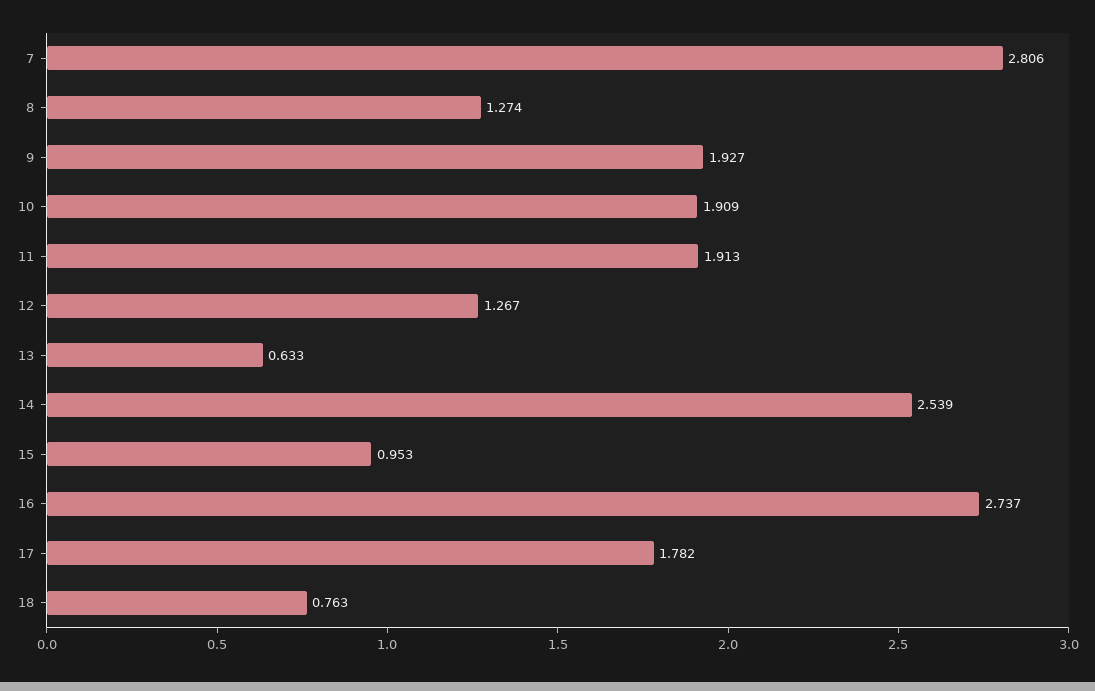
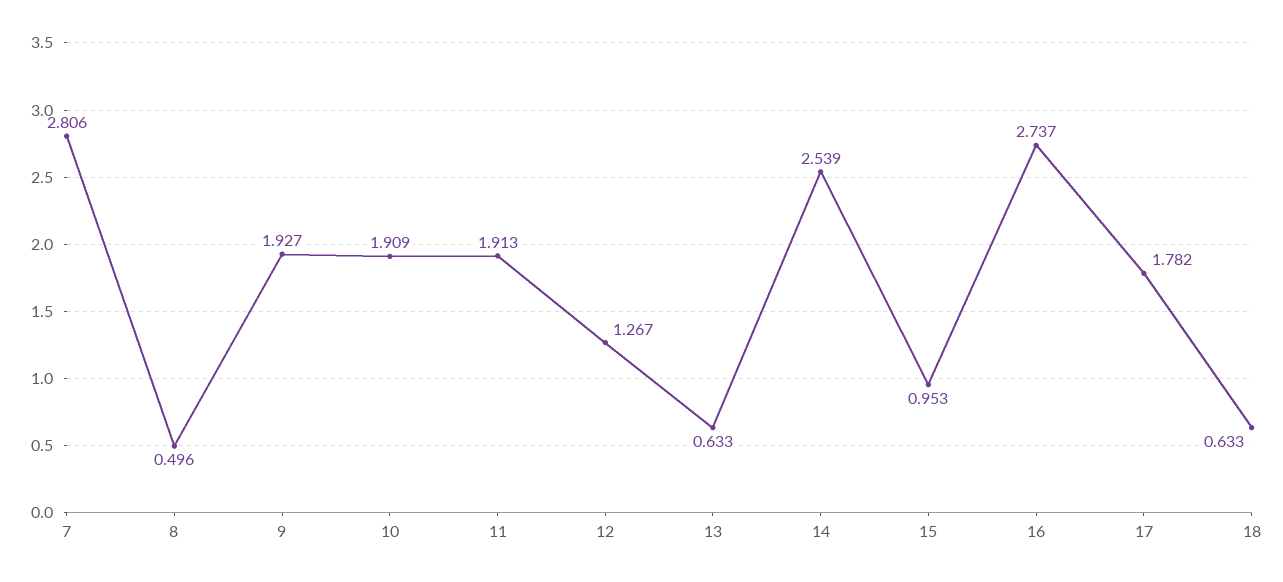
  {
    "7": 2.806,
-   "8": 1.274,
+   "8": 0.496,
    "9": 1.927,
    "10": 1.909,
    "11": 1.913,
    "12": 1.267,
    "13": 0.633,
    "14": 2.539,
    "15": 0.953,
    "16": 2.737,
    "17": 1.782,
-   "18": 0.763
+   "18": 0.633
  }

